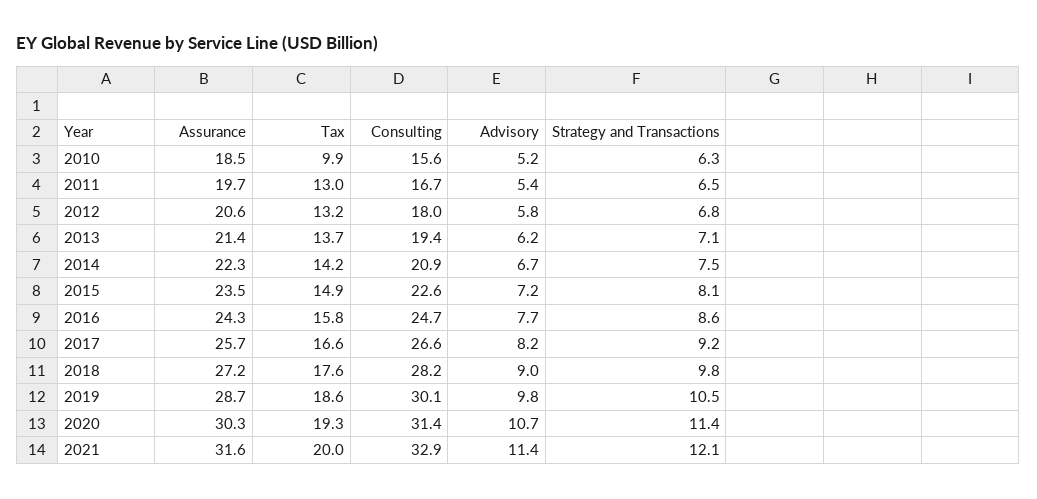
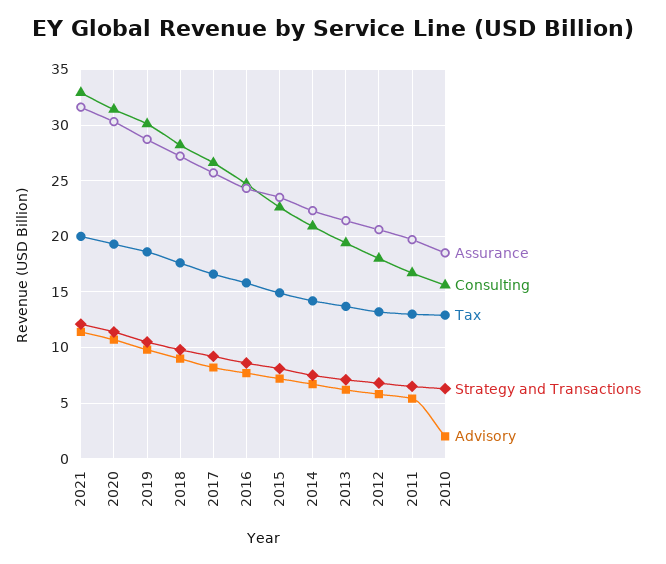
  {
    "Assurance": {
      "2010": 18.5,
      "2011": 19.7,
      "2012": 20.6,
      "2013": 21.4,
      "2014": 22.3,
      "2015": 23.5,
      "2016": 24.3,
      "2017": 25.7,
      "2018": 27.2,
      "2019": 28.7,
      "2020": 30.3,
      "2021": 31.6
    },
    "Tax": {
-     "2010": 9.9,
+     "2010": 13,
      "2011": 13,
      "2012": 13.2,
      "2013": 13.7,
      "2014": 14.2,
      "2015": 14.9,
      "2016": 15.8,
      "2017": 16.6,
      "2018": 17.6,
      "2019": 18.6,
      "2020": 19.3,
      "2021": 20
    },
    "Consulting": {
      "2010": 15.6,
      "2011": 16.7,
      "2012": 18,
      "2013": 19.4,
      "2014": 20.9,
      "2015": 22.6,
      "2016": 24.7,
      "2017": 26.6,
      "2018": 28.2,
      "2019": 30.1,
      "2020": 31.4,
      "2021": 32.9
    },
    "Advisory": {
-     "2010": 5.2,
+     "2010": 2,
      "2011": 5.4,
      "2012": 5.8,
      "2013": 6.2,
      "2014": 6.7,
      "2015": 7.2,
      "2016": 7.7,
      "2017": 8.2,
      "2018": 9,
      "2019": 9.8,
      "2020": 10.7,
      "2021": 11.4
    },
    "Strategy and Transactions": {
      "2010": 6.3,
      "2011": 6.5,
      "2012": 6.8,
      "2013": 7.1,
      "2014": 7.5,
      "2015": 8.1,
      "2016": 8.6,
      "2017": 9.2,
      "2018": 9.8,
      "2019": 10.5,
      "2020": 11.4,
      "2021": 12.1
    }
  }

